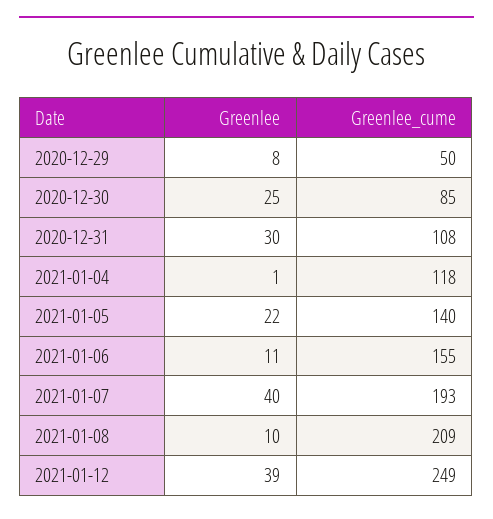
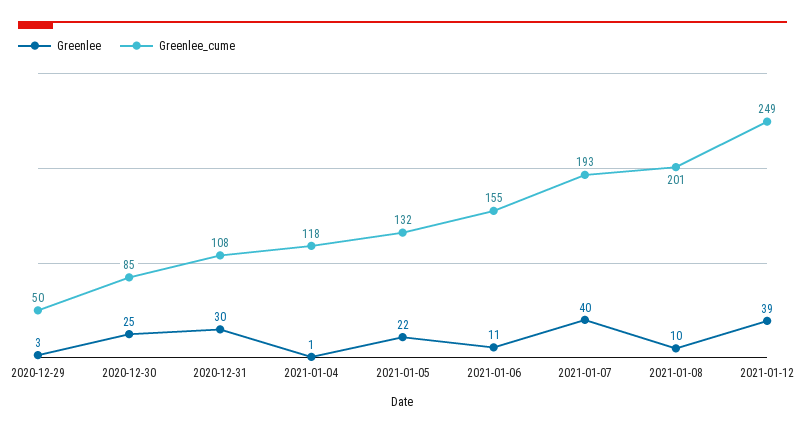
  {
    "Greenlee": {
-     "2020-12-29": 8,
+     "2020-12-29": 3,
      "2020-12-30": 25,
      "2020-12-31": 30,
      "2021-01-04": 1,
      "2021-01-05": 22,
      "2021-01-06": 11,
      "2021-01-07": 40,
      "2021-01-08": 10,
      "2021-01-12": 39
    },
    "Greenlee_cume": {
      "2020-12-29": 50,
      "2020-12-30": 85,
      "2020-12-31": 108,
      "2021-01-04": 118,
-     "2021-01-05": 140,
+     "2021-01-05": 132,
      "2021-01-06": 155,
      "2021-01-07": 193,
-     "2021-01-08": 209,
+     "2021-01-08": 201,
      "2021-01-12": 249
    }
  }

